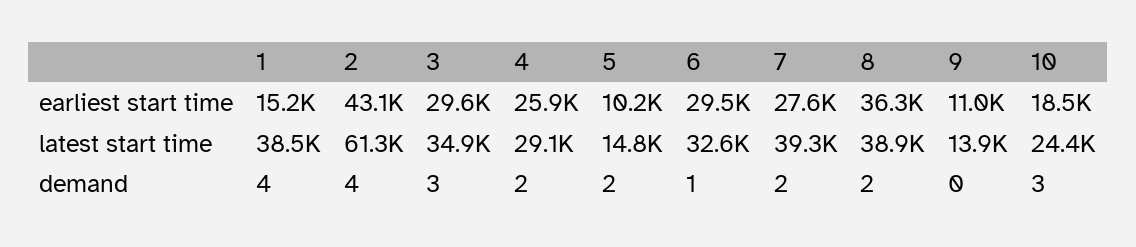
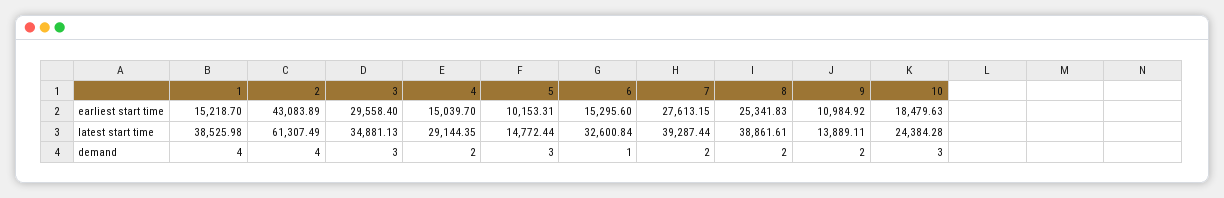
  {
    "1": {
      "earliest start time": 15218.7,
      "latest start time": 38525.98,
      "demand": 4
    },
    "2": {
      "earliest start time": 43083.89,
      "latest start time": 61307.49,
      "demand": 4
    },
    "3": {
      "earliest start time": 29558.4,
      "latest start time": 34881.13,
      "demand": 3
    },
    "4": {
-     "earliest start time": 25900,
+     "earliest start time": 15039.7,
      "latest start time": 29144.35,
      "demand": 2
    },
    "5": {
      "earliest start time": 10153.31,
      "latest start time": 14772.44,
-     "demand": 2
+     "demand": 3
    },
    "6": {
-     "earliest start time": 29500,
+     "earliest start time": 15295.6,
      "latest start time": 32600.84,
      "demand": 1
    },
    "7": {
      "earliest start time": 27613.15,
      "latest start time": 39287.44,
      "demand": 2
    },
    "8": {
-     "earliest start time": 36300,
+     "earliest start time": 25341.83,
      "latest start time": 38861.61,
      "demand": 2
    },
    "9": {
      "earliest start time": 10984.92,
      "latest start time": 13889.11,
-     "demand": 0
+     "demand": 2
    },
    "10": {
      "earliest start time": 18479.63,
      "latest start time": 24384.28,
      "demand": 3
    }
  }

